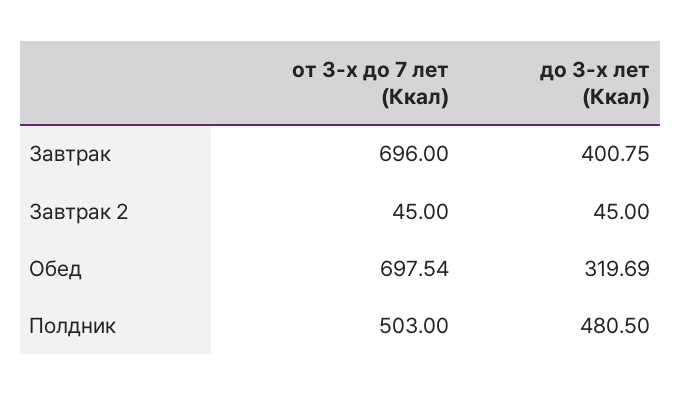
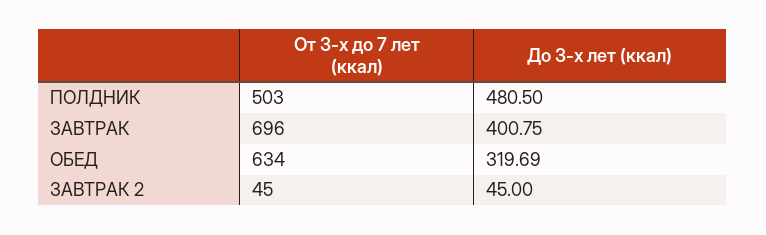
  {
    "от 3-х до 7 лет (Ккал)": {
      "Завтрак": 696,
      "Завтрак 2": 45,
-     "Обед": 697.54,
+     "Обед": 634,
      "Полдник": 503
    },
    "до 3-х лет (Ккал)": {
      "Завтрак": 400.75,
      "Завтрак 2": 45,
      "Обед": 319.69,
      "Полдник": 480.5
    }
  }

